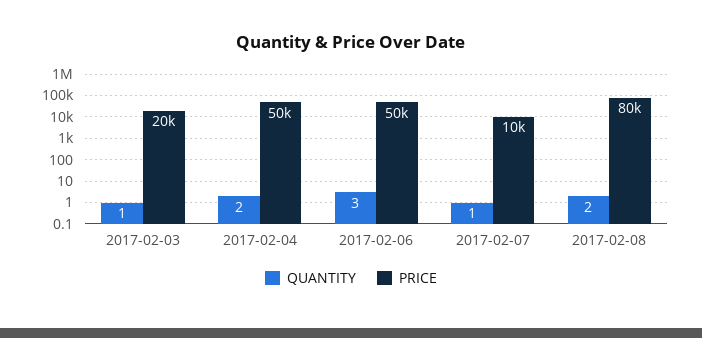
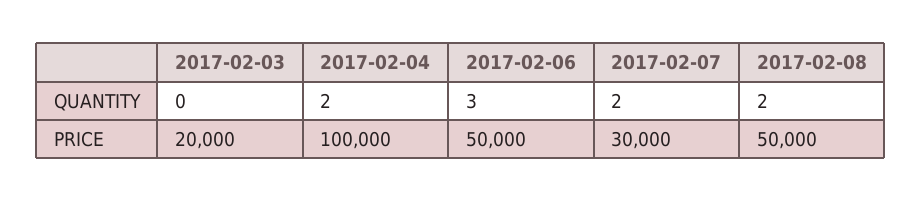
  {
    "QUANTITY": {
-     "2017-02-03": 1,
+     "2017-02-03": 0,
      "2017-02-04": 2,
      "2017-02-06": 3,
-     "2017-02-07": 1,
+     "2017-02-07": 2,
      "2017-02-08": 2
    },
    "PRICE": {
      "2017-02-03": 20000,
-     "2017-02-04": 50000,
+     "2017-02-04": 100000,
      "2017-02-06": 50000,
-     "2017-02-07": 10000,
+     "2017-02-07": 30000,
-     "2017-02-08": 80000
+     "2017-02-08": 50000
    }
  }

